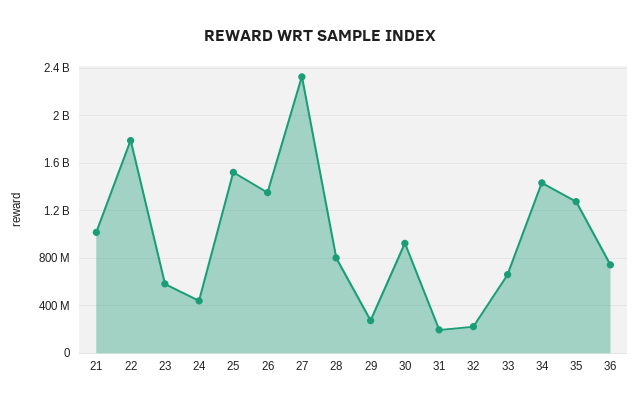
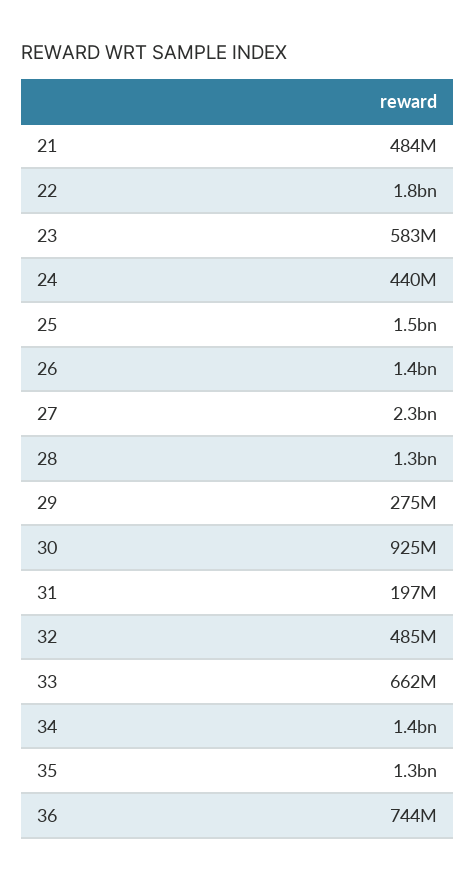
  {
-   "21": 1000000000,
+   "21": 484000000,
    "22": 1800000000,
    "23": 583000000,
    "24": 440000000,
    "25": 1500000000,
    "26": 1400000000,
    "27": 2300000000,
-   "28": 800000000,
+   "28": 1300000000,
    "29": 275000000,
    "30": 925000000,
    "31": 197000000,
-   "32": 200000000,
+   "32": 485000000,
    "33": 662000000,
    "34": 1400000000,
    "35": 1300000000,
    "36": 744000000
  }

